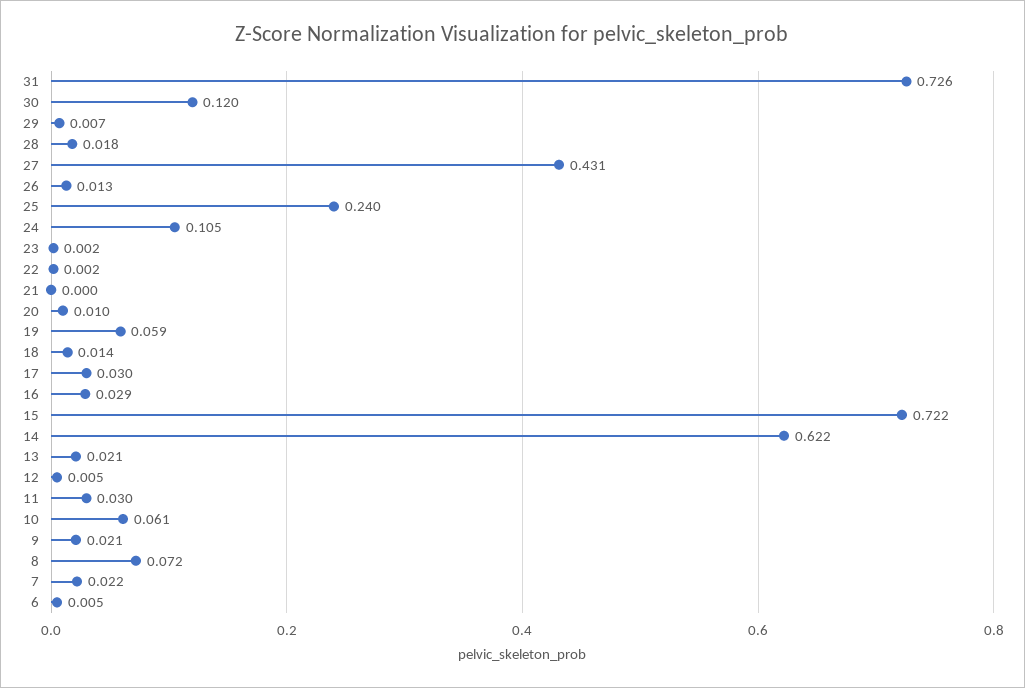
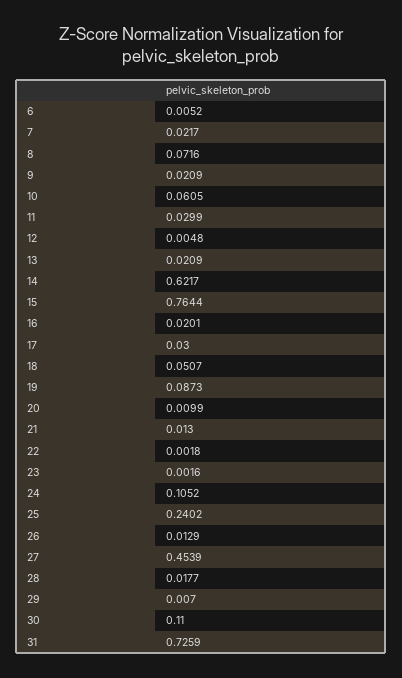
  {
    "31": 0.7259,
-   "30": 0.12,
+   "30": 0.11,
    "29": 0.007,
    "28": 0.0177,
-   "27": 0.431,
+   "27": 0.4539,
    "26": 0.0129,
    "25": 0.2402,
    "24": 0.1052,
    "23": 0.0016,
    "22": 0.0018,
-   "21": 0,
+   "21": 0.013,
    "20": 0.0099,
-   "19": 0.059,
+   "19": 0.0873,
-   "18": 0.014,
+   "18": 0.0507,
    "17": 0.03,
-   "16": 0.029,
+   "16": 0.0201,
-   "15": 0.722,
+   "15": 0.7644,
    "14": 0.6217,
    "13": 0.0209,
    "12": 0.0048,
    "11": 0.0299,
    "10": 0.0605,
    "9": 0.0209,
    "8": 0.0716,
    "7": 0.0217,
    "6": 0.0052
  }

